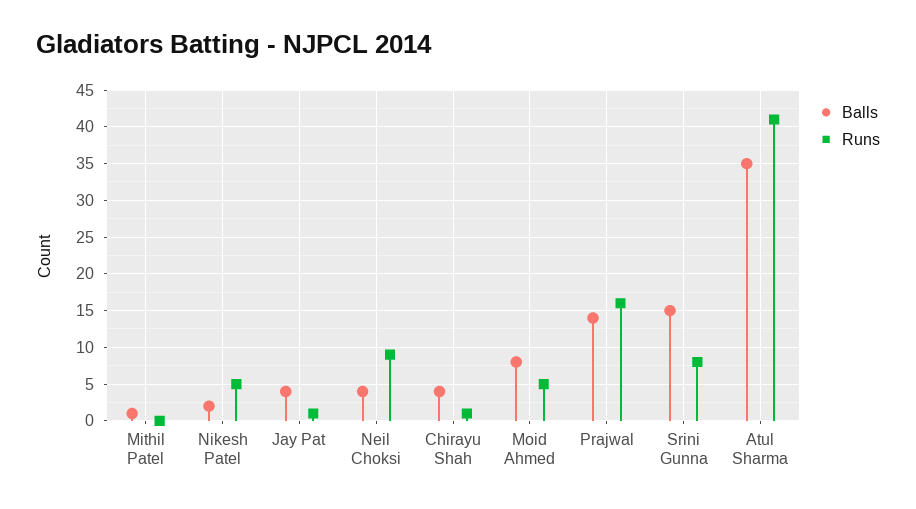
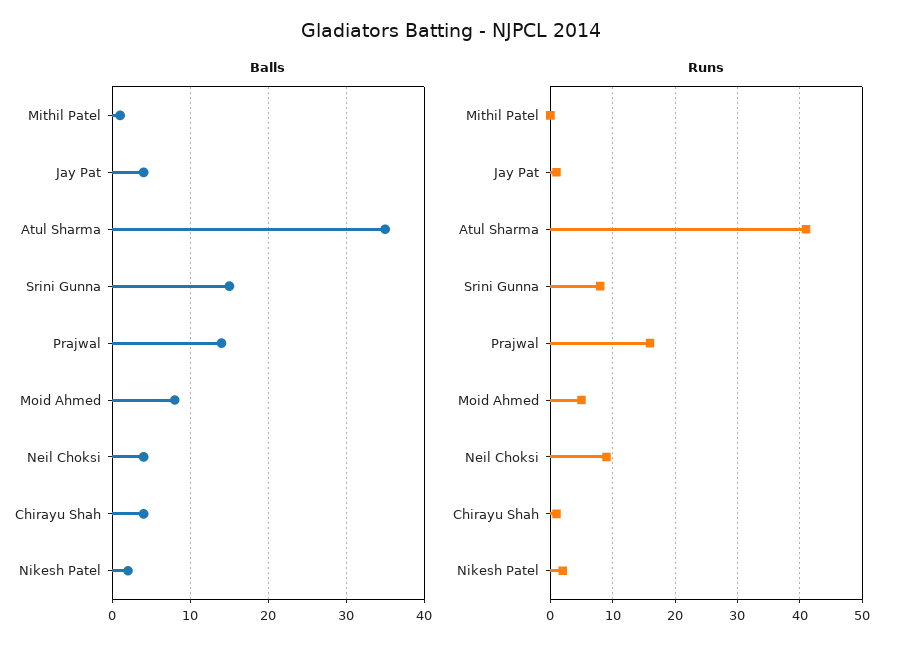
  {
    "Balls": {
      "Mithil Patel": 1,
      "Nikesh Patel": 2,
      "Jay Pat": 4,
      "Neil Choksi": 4,
      "Chirayu Shah": 4,
      "Moid Ahmed": 8,
      "Prajwal": 14,
      "Srini Gunna": 15,
      "Atul Sharma": 35
    },
    "Runs": {
      "Mithil Patel": 0,
-     "Nikesh Patel": 5,
+     "Nikesh Patel": 2,
      "Jay Pat": 1,
      "Neil Choksi": 9,
      "Chirayu Shah": 1,
      "Moid Ahmed": 5,
      "Prajwal": 16,
      "Srini Gunna": 8,
      "Atul Sharma": 41
    }
  }

